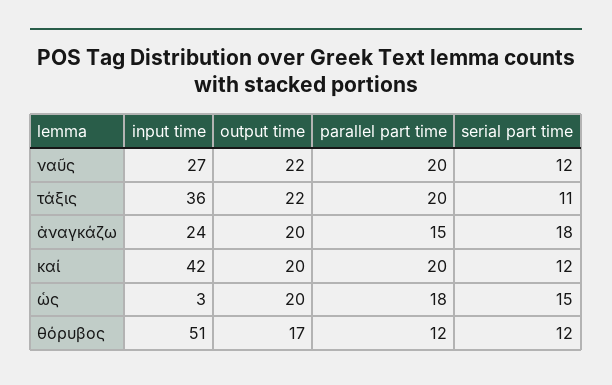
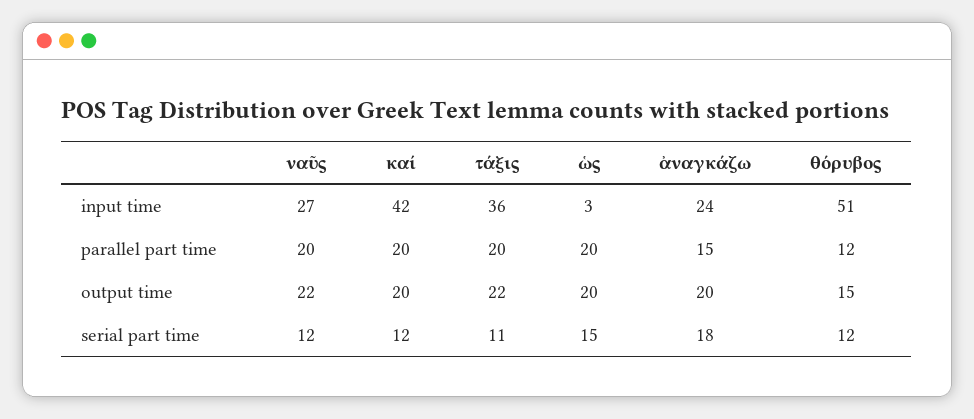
  {
    "input time": {
      "ναῦς": 27,
      "τάξις": 36,
      "ἀναγκάζω": 24,
      "καί": 42,
      "ὡς": 3,
      "θόρυβος": 51
    },
    "output time": {
      "ναῦς": 22,
      "τάξις": 22,
      "ἀναγκάζω": 20,
      "καί": 20,
      "ὡς": 20,
-     "θόρυβος": 17
+     "θόρυβος": 15
    },
    "parallel part time": {
      "ναῦς": 20,
      "τάξις": 20,
      "ἀναγκάζω": 15,
      "καί": 20,
-     "ὡς": 18,
+     "ὡς": 20,
      "θόρυβος": 12
    },
    "serial part time": {
      "ναῦς": 12,
      "τάξις": 11,
      "ἀναγκάζω": 18,
      "καί": 12,
      "ὡς": 15,
      "θόρυβος": 12
    }
  }

